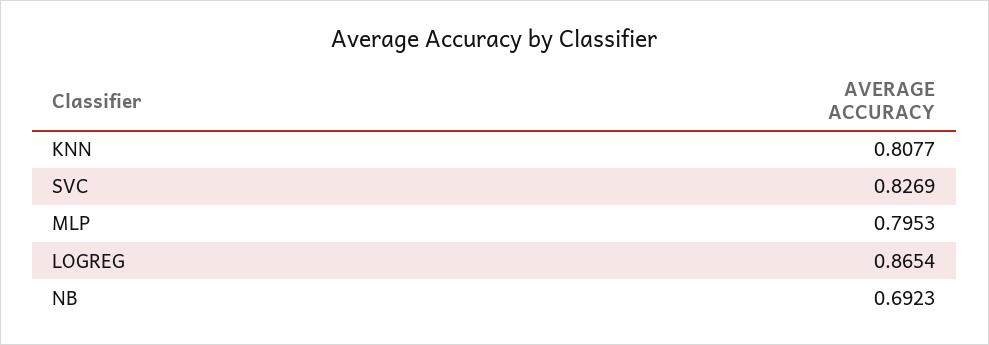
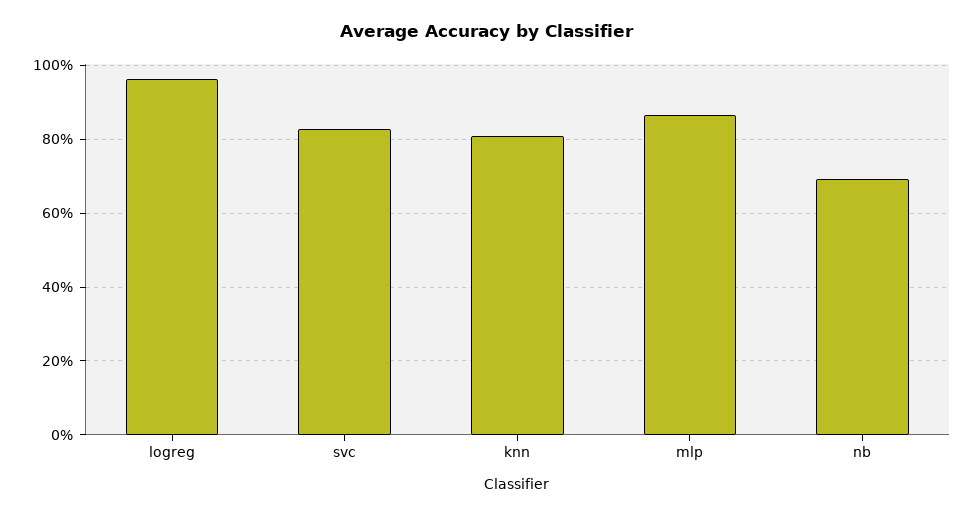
  {
    "KNN": 0.8077,
    "SVC": 0.8269,
-   "MLP": 0.7953,
+   "MLP": 0.86,
-   "LOGREG": 0.8654,
+   "LOGREG": 0.96,
    "NB": 0.6923
  }

